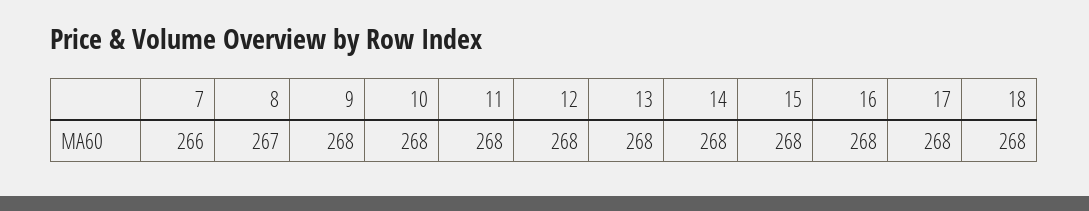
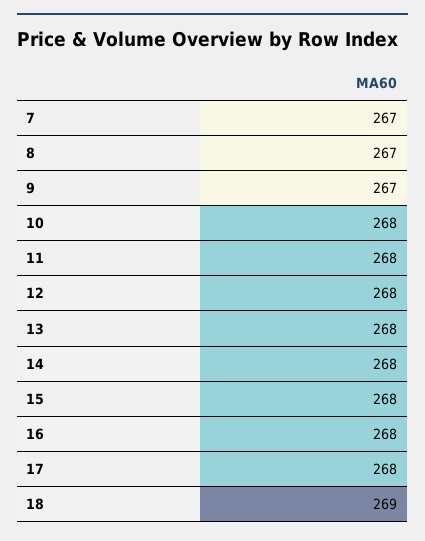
  {
-   "7": 266,
+   "7": 267,
    "8": 267,
-   "9": 268,
+   "9": 267,
    "10": 268,
    "11": 268,
    "12": 268,
    "13": 268,
    "14": 268,
    "15": 268,
    "16": 268,
    "17": 268,
-   "18": 268
+   "18": 269
  }

